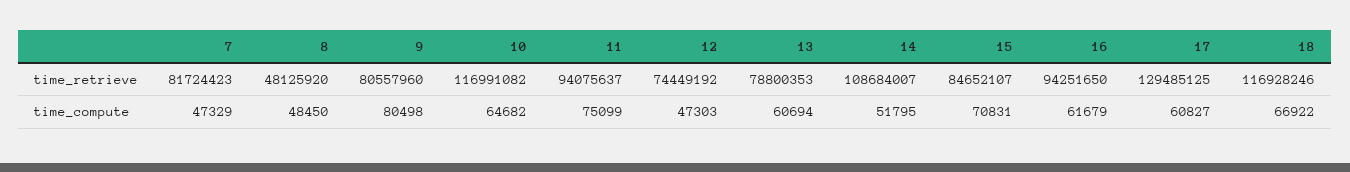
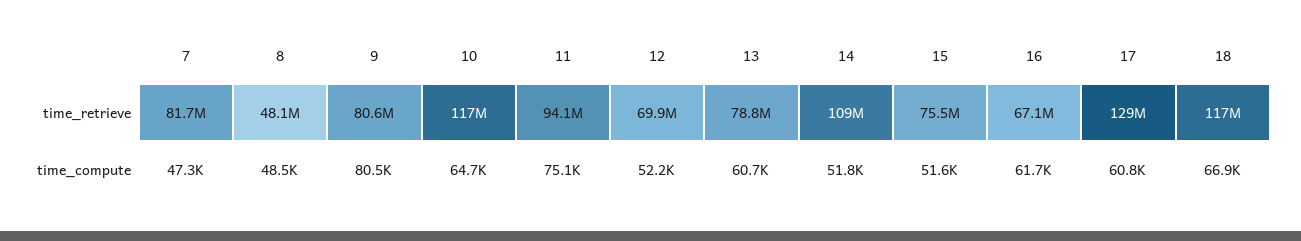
  {
    "7": {
      "time_retrieve": 81724423,
      "time_compute": 47329
    },
    "8": {
      "time_retrieve": 48125920,
      "time_compute": 48450
    },
    "9": {
      "time_retrieve": 80557960,
      "time_compute": 80498
    },
    "10": {
      "time_retrieve": 116991082,
      "time_compute": 64682
    },
    "11": {
      "time_retrieve": 94075637,
      "time_compute": 75099
    },
    "12": {
-     "time_retrieve": 74449192,
+     "time_retrieve": 69900000,
-     "time_compute": 47303
+     "time_compute": 52200
    },
    "13": {
      "time_retrieve": 78800353,
      "time_compute": 60694
    },
    "14": {
      "time_retrieve": 108684007,
      "time_compute": 51795
    },
    "15": {
-     "time_retrieve": 84652107,
+     "time_retrieve": 75500000,
-     "time_compute": 70831
+     "time_compute": 51600
    },
    "16": {
-     "time_retrieve": 94251650,
+     "time_retrieve": 67100000,
      "time_compute": 61679
    },
    "17": {
      "time_retrieve": 129485125,
      "time_compute": 60827
    },
    "18": {
      "time_retrieve": 116928246,
      "time_compute": 66922
    }
  }

